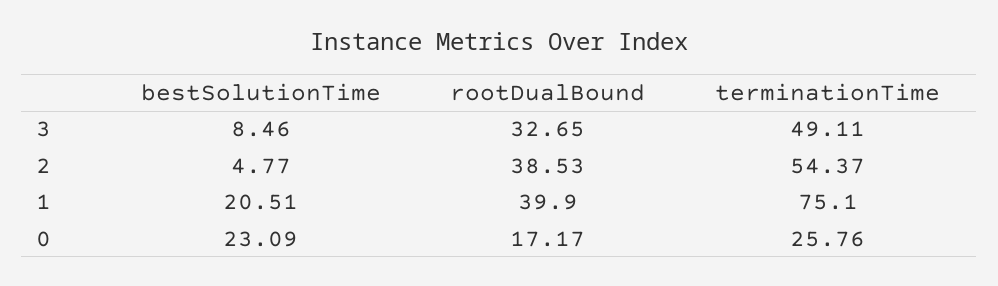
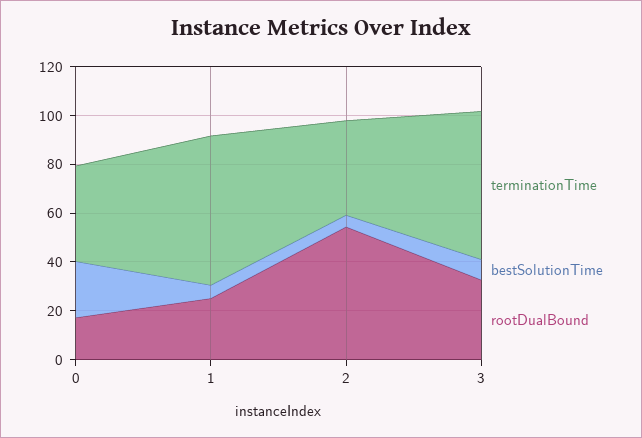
  {
    "bestSolutionTime": {
      "3": 8.46,
      "2": 4.77,
-     "1": 20.51,
+     "1": 5,
      "0": 23.09
    },
    "rootDualBound": {
      "3": 32.65,
-     "2": 38.53,
+     "2": 55,
-     "1": 39.9,
+     "1": 25,
      "0": 17.17
    },
    "terminationTime": {
-     "3": 49.11,
+     "3": 60,
-     "2": 54.37,
+     "2": 40,
-     "1": 75.1,
+     "1": 60,
-     "0": 25.76
+     "0": 40
    }
  }

